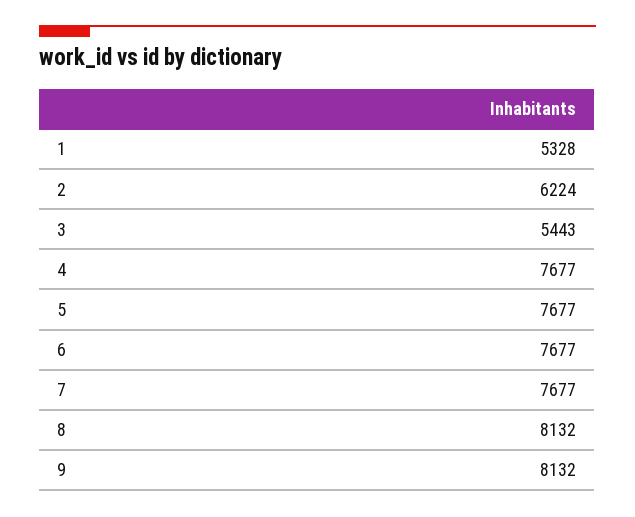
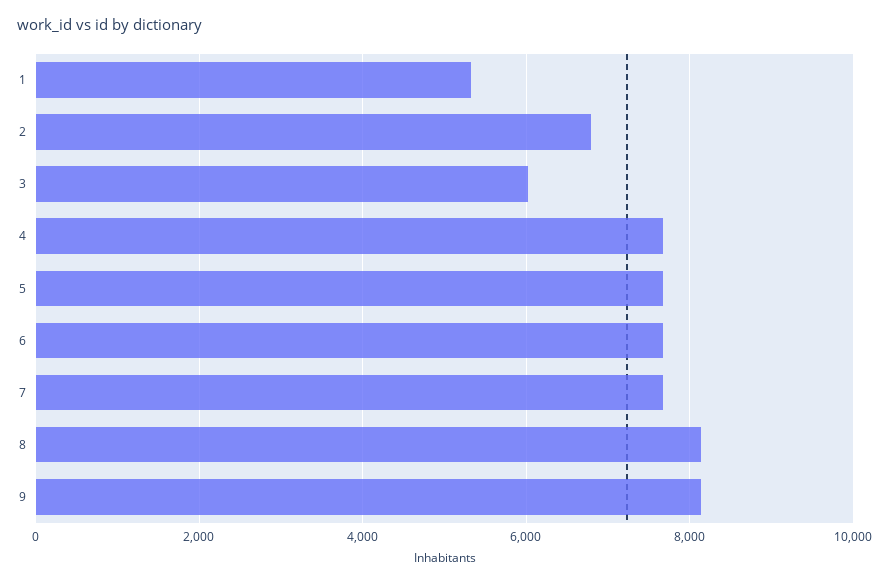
  {
    "1": 5328,
-   "2": 6224,
+   "2": 6800,
-   "3": 5443,
+   "3": 6000,
    "4": 7677,
    "5": 7677,
    "6": 7677,
    "7": 7677,
    "8": 8132,
    "9": 8132
  }

